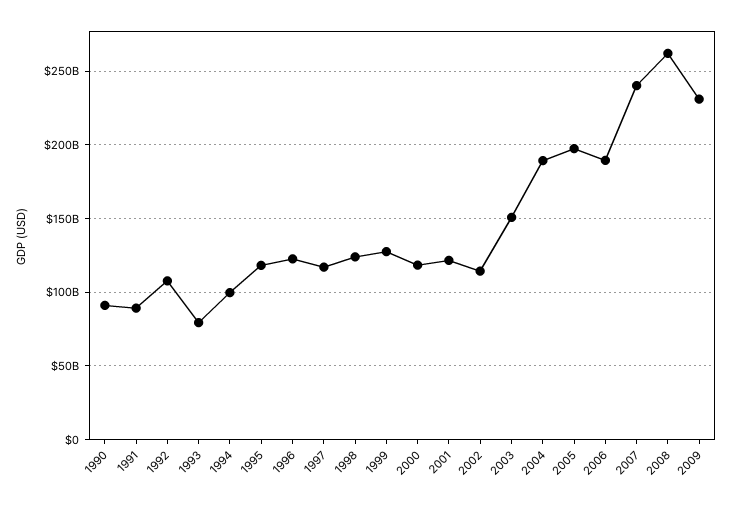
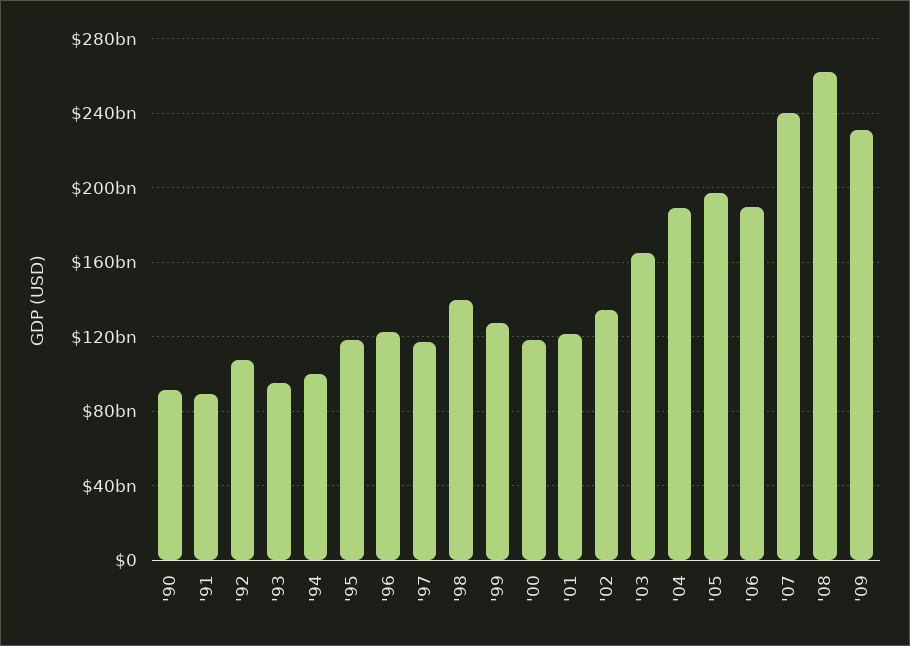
  {
    "1990": 90000000000,
    "1991": 90000000000,
    "1992": 110000000000,
-   "1993": 80000000000,
+   "1993": 95000000000,
    "1994": 100000000000,
    "1995": 120000000000,
    "1996": 125000000000,
    "1997": 115000000000,
-   "1998": 125000000000,
+   "1998": 140000000000,
    "1999": 125000000000,
    "2000": 120000000000,
    "2001": 120000000000,
-   "2002": 115000000000,
+   "2002": 135000000000,
-   "2003": 150000000000,
+   "2003": 165000000000,
    "2004": 190000000000,
    "2005": 195000000000,
    "2006": 190000000000,
    "2007": 240000000000,
    "2008": 260000000000,
    "2009": 230000000000
  }

